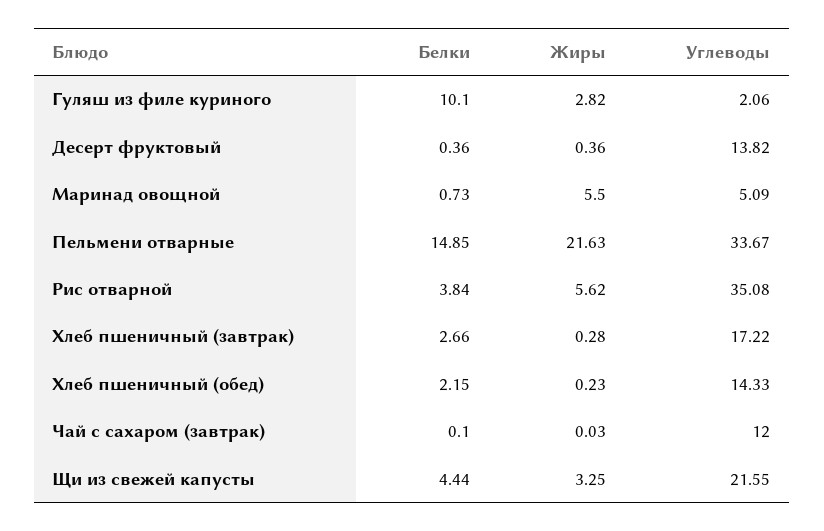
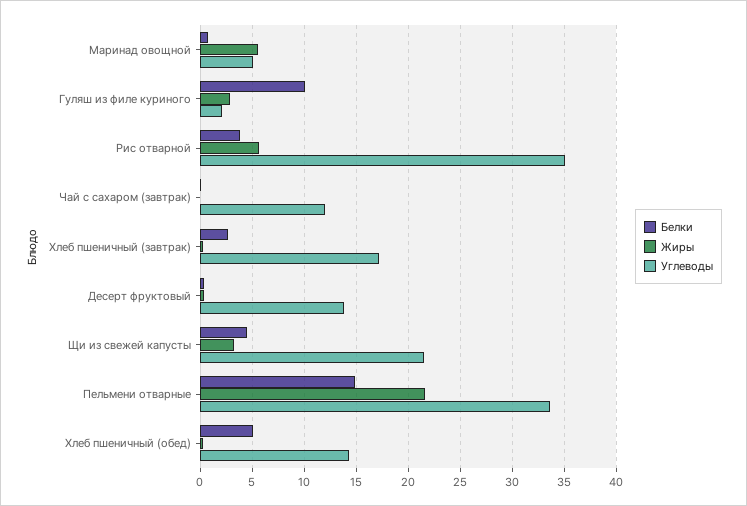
  {
    "Белки": {
      "Гуляш из филе куриного": 10.1,
      "Десерт фруктовый": 0.36,
      "Маринад овощной": 0.73,
      "Пельмени отварные": 14.85,
      "Рис отварной": 3.84,
      "Хлеб пшеничный (завтрак)": 2.66,
-     "Хлеб пшеничный (обед)": 2.15,
+     "Хлеб пшеничный (обед)": 5,
      "Чай с сахаром (завтрак)": 0.1,
      "Щи из свежей капусты": 4.44
    },
    "Жиры": {
      "Гуляш из филе куриного": 2.82,
      "Десерт фруктовый": 0.36,
      "Маринад овощной": 5.5,
      "Пельмени отварные": 21.63,
      "Рис отварной": 5.62,
      "Хлеб пшеничный (завтрак)": 0.28,
      "Хлеб пшеничный (обед)": 0.23,
      "Чай с сахаром (завтрак)": 0.03,
      "Щи из свежей капусты": 3.25
    },
    "Углеводы": {
      "Гуляш из филе куриного": 2.06,
      "Десерт фруктовый": 13.82,
      "Маринад овощной": 5.09,
      "Пельмени отварные": 33.67,
      "Рис отварной": 35.08,
      "Хлеб пшеничный (завтрак)": 17.22,
      "Хлеб пшеничный (обед)": 14.33,
      "Чай с сахаром (завтрак)": 12,
      "Щи из свежей капусты": 21.55
    }
  }

